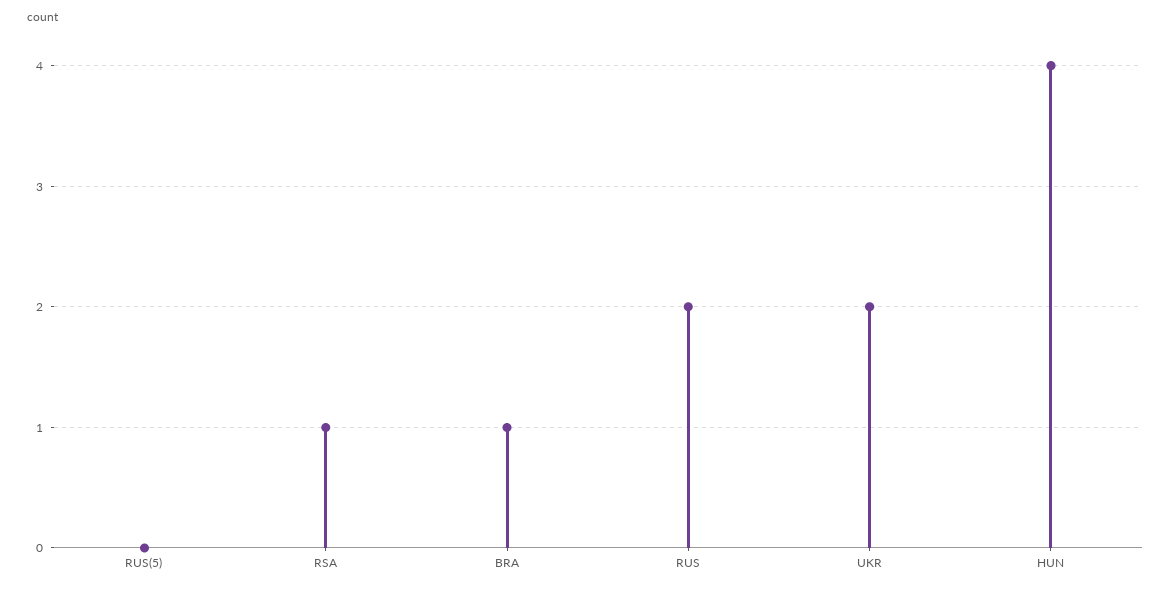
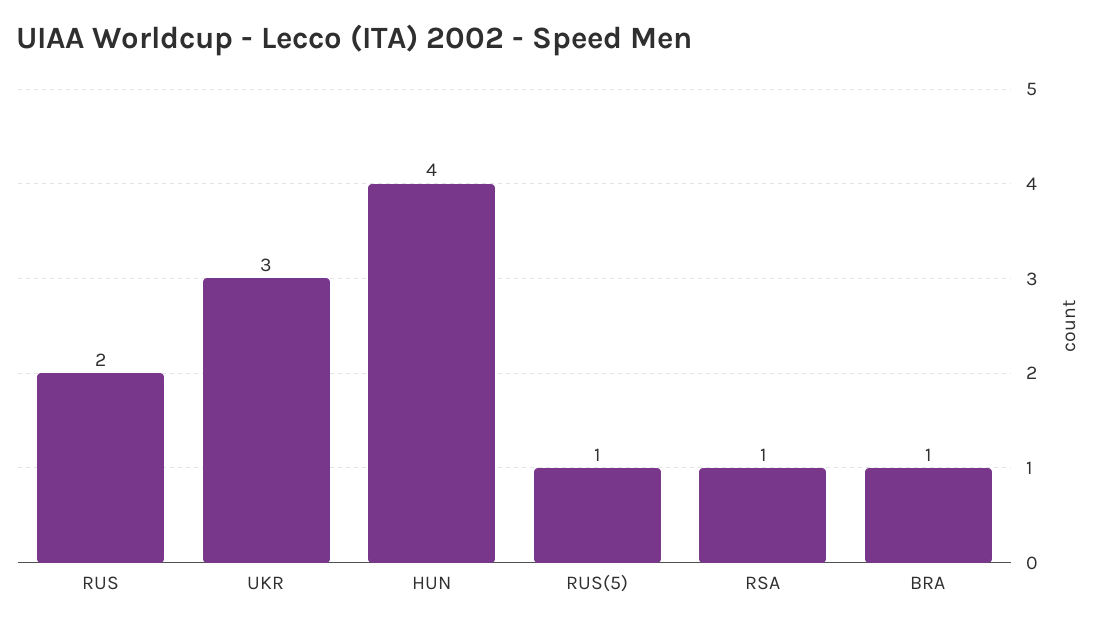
  {
-   "RUS(5)": 0,
+   "RUS(5)": 1,
    "RSA": 1,
    "BRA": 1,
    "RUS": 2,
-   "UKR": 2,
+   "UKR": 3,
    "HUN": 4
  }

